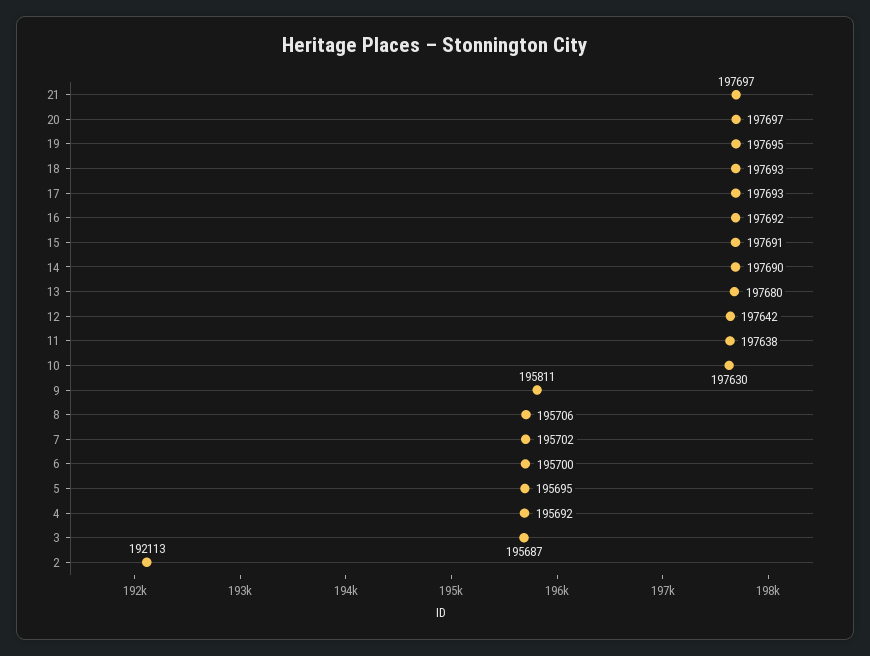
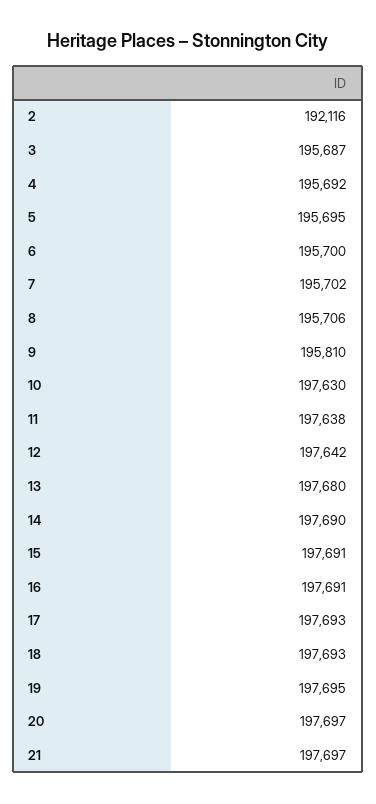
  {
    "21": 197697,
    "20": 197697,
    "19": 197695,
    "18": 197693,
    "17": 197693,
-   "16": 197692,
+   "16": 197691,
    "15": 197691,
    "14": 197690,
    "13": 197680,
    "12": 197642,
    "11": 197638,
    "10": 197630,
-   "9": 195811,
+   "9": 195810,
    "8": 195706,
    "7": 195702,
    "6": 195700,
    "5": 195695,
    "4": 195692,
    "3": 195687,
-   "2": 192113
+   "2": 192116
  }

